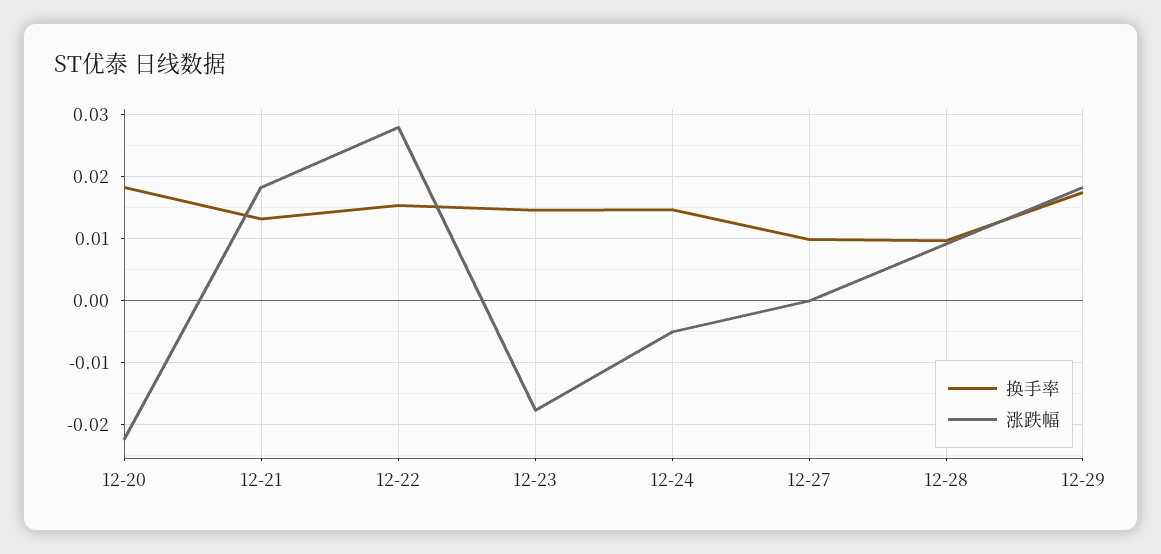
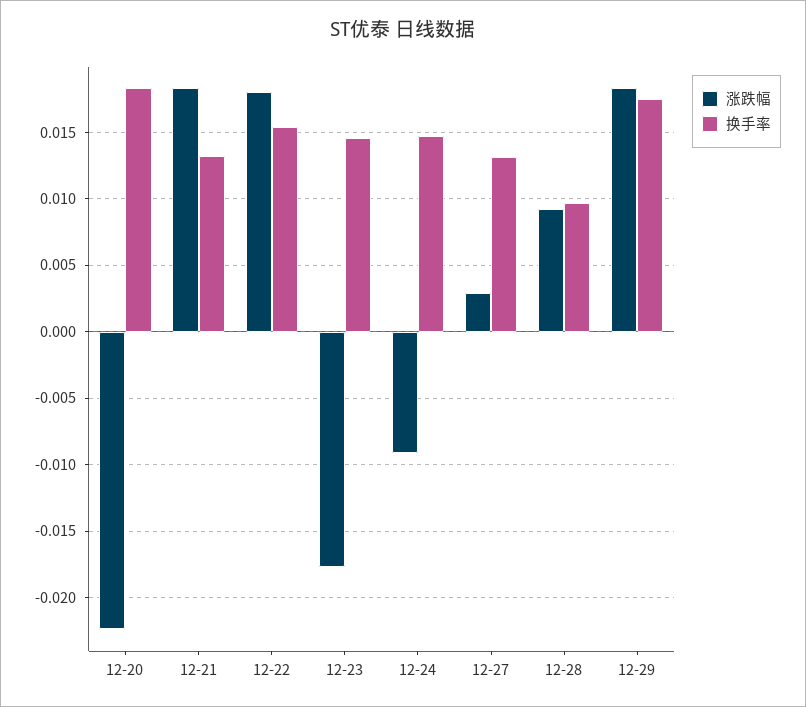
  {
    "换手率": {
      "12-20": 0.0185,
      "12-21": 0.013,
      "12-22": 0.0155,
      "12-23": 0.0145,
      "12-24": 0.0145,
-     "12-27": 0.01,
+     "12-27": 0.013,
      "12-28": 0.0095,
      "12-29": 0.0175
    },
    "涨跌幅": {
      "12-20": -0.0225,
      "12-21": 0.0185,
-     "12-22": 0.028,
+     "12-22": 0.018,
      "12-23": -0.0175,
-     "12-24": -0.005,
+     "12-24": -0.009,
-     "12-27": 0,
+     "12-27": 0.003,
      "12-28": 0.009,
      "12-29": 0.0185
    }
  }

